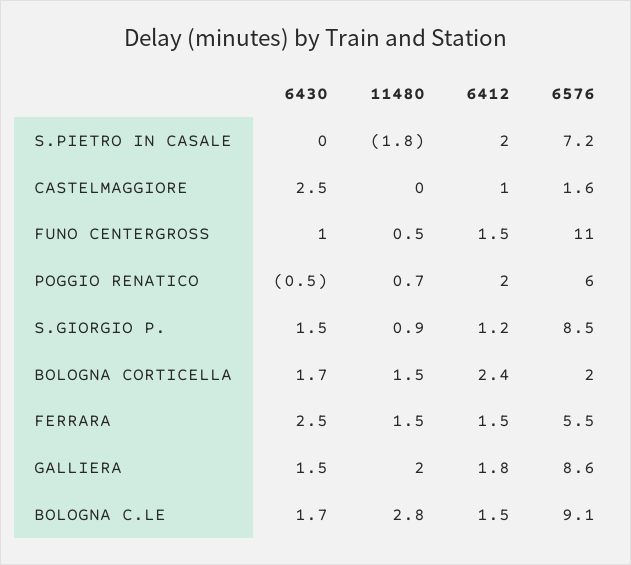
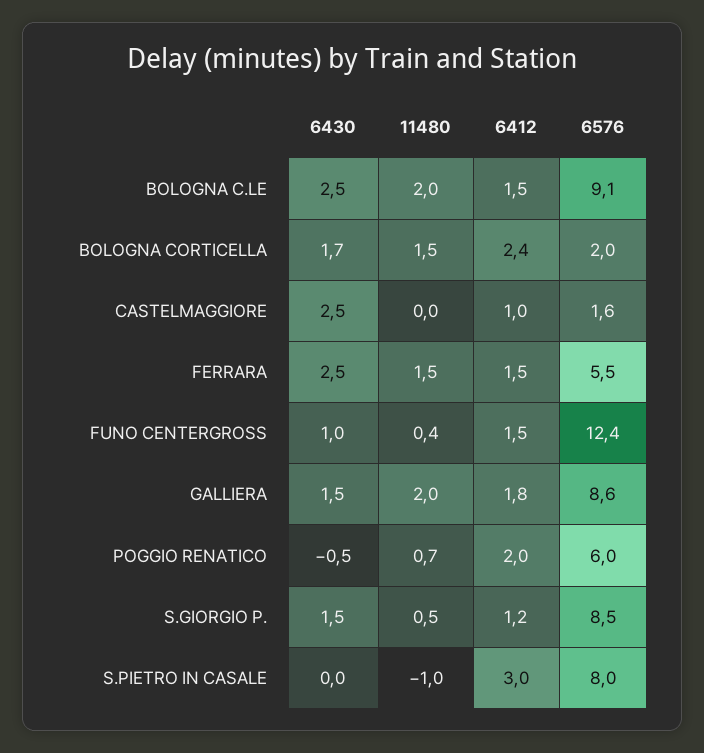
  {
    "6430": {
      "S.PIETRO IN CASALE": 0,
      "CASTELMAGGIORE": 2.5,
      "FUNO CENTERGROSS": 1,
      "POGGIO RENATICO": -0.5,
      "S.GIORGIO P.": 1.5,
      "BOLOGNA CORTICELLA": 1.7,
      "FERRARA": 2.5,
      "GALLIERA": 1.5,
-     "BOLOGNA C.LE": 1.7
+     "BOLOGNA C.LE": 2.5
    },
    "11480": {
-     "S.PIETRO IN CASALE": -1.8,
+     "S.PIETRO IN CASALE": -1,
      "CASTELMAGGIORE": 0,
-     "FUNO CENTERGROSS": 0.5,
+     "FUNO CENTERGROSS": 0.4,
      "POGGIO RENATICO": 0.7,
-     "S.GIORGIO P.": 0.9,
+     "S.GIORGIO P.": 0.5,
      "BOLOGNA CORTICELLA": 1.5,
      "FERRARA": 1.5,
      "GALLIERA": 2,
-     "BOLOGNA C.LE": 2.8
+     "BOLOGNA C.LE": 2
    },
    "6412": {
-     "S.PIETRO IN CASALE": 2,
+     "S.PIETRO IN CASALE": 3,
      "CASTELMAGGIORE": 1,
      "FUNO CENTERGROSS": 1.5,
      "POGGIO RENATICO": 2,
      "S.GIORGIO P.": 1.2,
      "BOLOGNA CORTICELLA": 2.4,
      "FERRARA": 1.5,
      "GALLIERA": 1.8,
      "BOLOGNA C.LE": 1.5
    },
    "6576": {
-     "S.PIETRO IN CASALE": 7.2,
+     "S.PIETRO IN CASALE": 8,
      "CASTELMAGGIORE": 1.6,
-     "FUNO CENTERGROSS": 11,
+     "FUNO CENTERGROSS": 12.4,
      "POGGIO RENATICO": 6,
      "S.GIORGIO P.": 8.5,
      "BOLOGNA CORTICELLA": 2,
      "FERRARA": 5.5,
      "GALLIERA": 8.6,
      "BOLOGNA C.LE": 9.1
    }
  }

